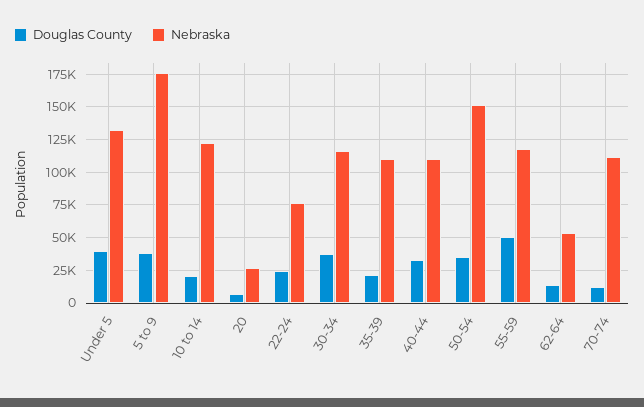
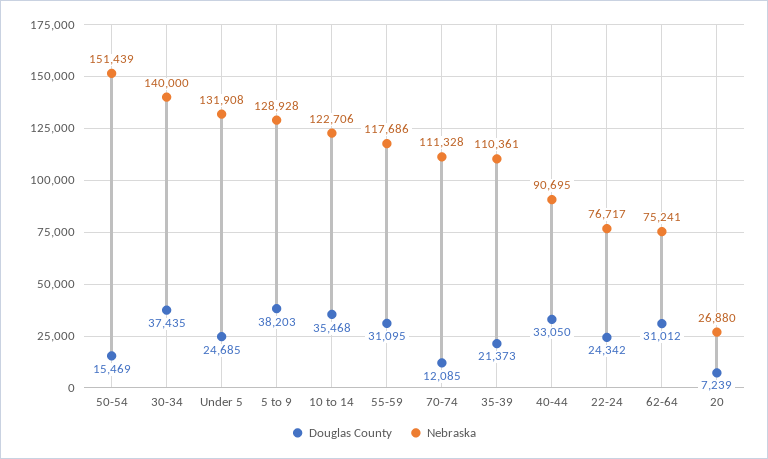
  {
    "Douglas County": {
-     "Under 5": 40000,
+     "Under 5": 24685,
      "5 to 9": 38203,
-     "10 to 14": 20000,
+     "10 to 14": 35468,
      "20": 7239,
      "22-24": 24342,
      "30-34": 37435,
      "35-39": 21373,
      "40-44": 33050,
-     "50-54": 35000,
+     "50-54": 15469,
-     "55-59": 50000,
+     "55-59": 31095,
-     "62-64": 15000,
+     "62-64": 31012,
      "70-74": 12085
    },
    "Nebraska": {
      "Under 5": 131908,
-     "5 to 9": 175000,
+     "5 to 9": 128928,
      "10 to 14": 122706,
      "20": 26880,
      "22-24": 76717,
-     "30-34": 115000,
+     "30-34": 140000,
      "35-39": 110361,
-     "40-44": 110000,
+     "40-44": 90695,
      "50-54": 151439,
      "55-59": 117686,
-     "62-64": 55000,
+     "62-64": 75241,
      "70-74": 111328
    }
  }

